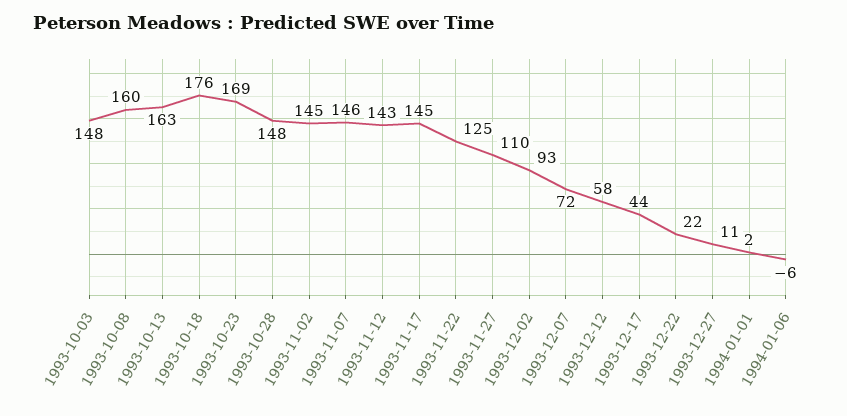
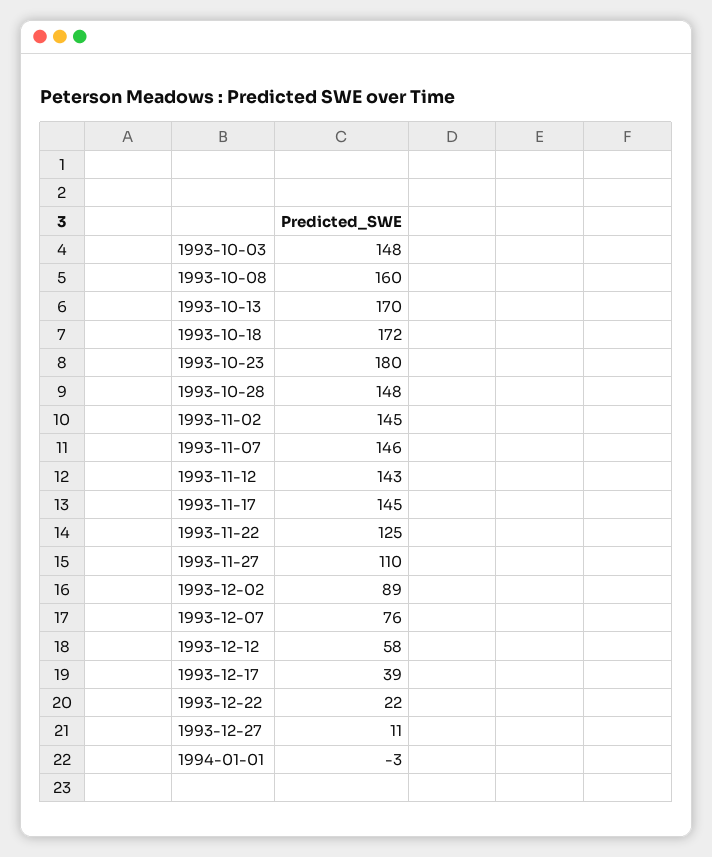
  {
    "1993-10-03": 148,
    "1993-10-08": 160,
-   "1993-10-13": 163,
+   "1993-10-13": 170,
-   "1993-10-18": 176,
+   "1993-10-18": 172,
-   "1993-10-23": 169,
+   "1993-10-23": 180,
    "1993-10-28": 148,
    "1993-11-02": 145,
    "1993-11-07": 146,
    "1993-11-12": 143,
    "1993-11-17": 145,
    "1993-11-22": 125,
    "1993-11-27": 110,
-   "1993-12-02": 93,
+   "1993-12-02": 89,
-   "1993-12-07": 72,
+   "1993-12-07": 76,
    "1993-12-12": 58,
-   "1993-12-17": 44,
+   "1993-12-17": 39,
    "1993-12-22": 22,
    "1993-12-27": 11,
-   "1994-01-01": 2,
+   "1994-01-01": -3
-   "1994-01-06": -6
  }

